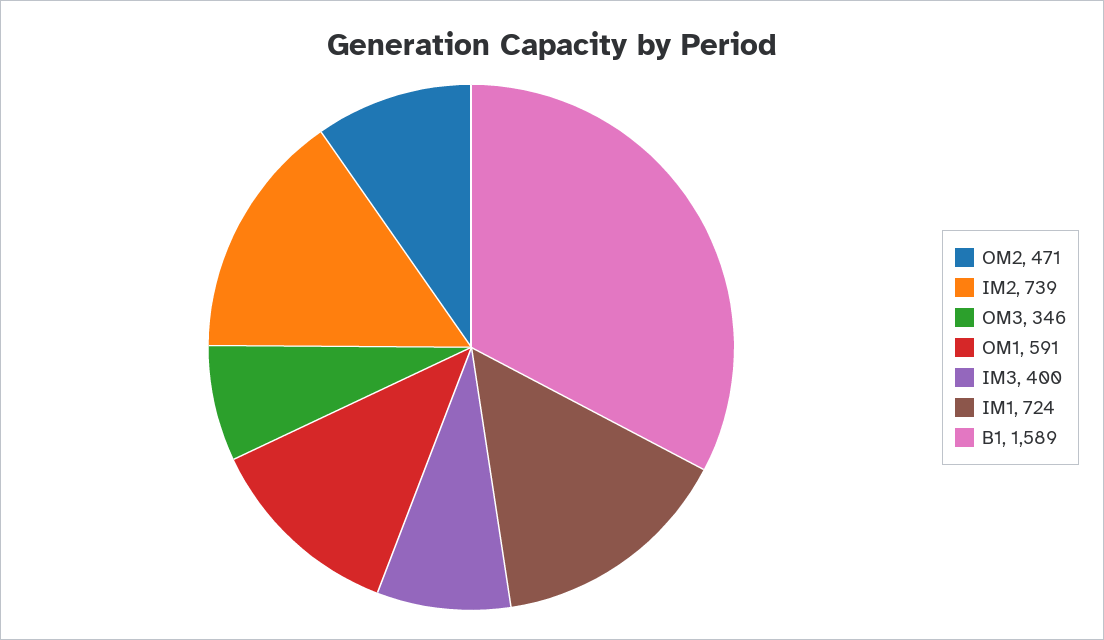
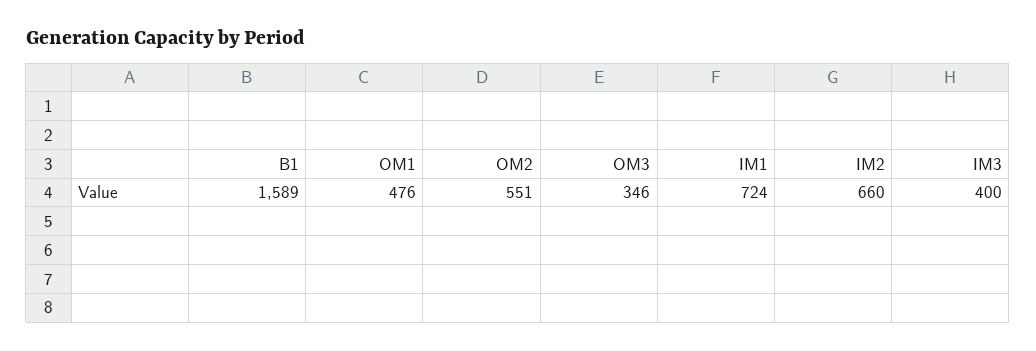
  {
-   "OM2": 471,
+   "OM2": 551,
-   "IM2": 739,
+   "IM2": 660,
    "OM3": 346,
-   "OM1": 591,
+   "OM1": 476,
    "IM3": 400,
    "IM1": 724,
    "B1": 1589
  }

